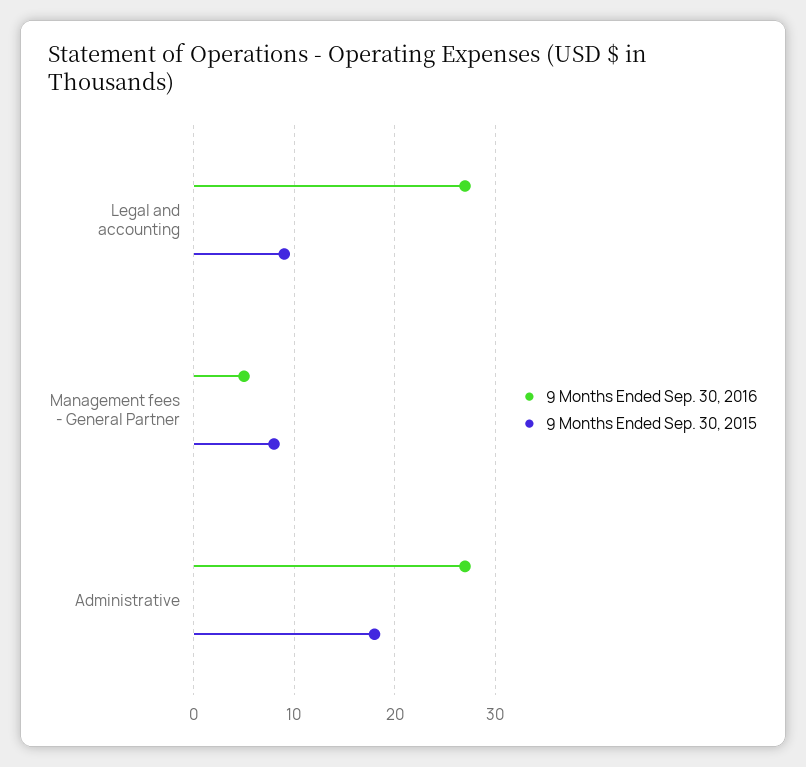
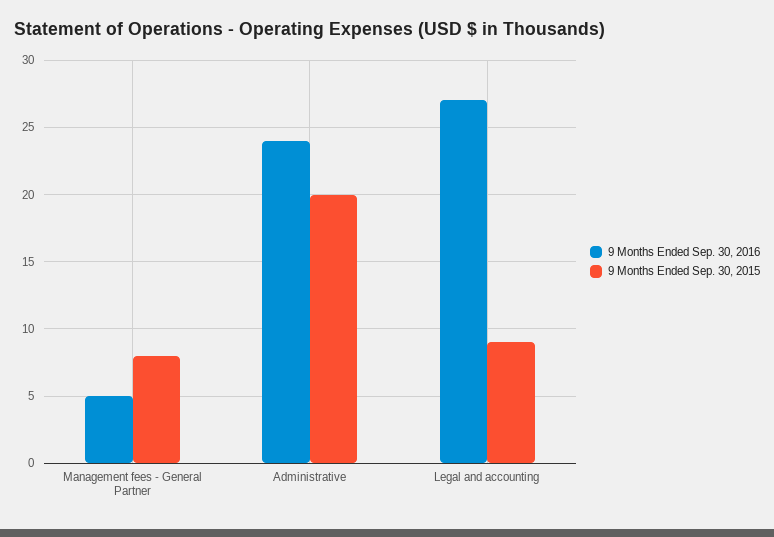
  {
    "9 Months Ended Sep. 30, 2016": {
      "Legal and accounting": 27,
      "Management fees - General Partner": 5,
-     "Administrative": 27
+     "Administrative": 24
    },
    "9 Months Ended Sep. 30, 2015": {
      "Legal and accounting": 9,
      "Management fees - General Partner": 8,
-     "Administrative": 18
+     "Administrative": 20
    }
  }

